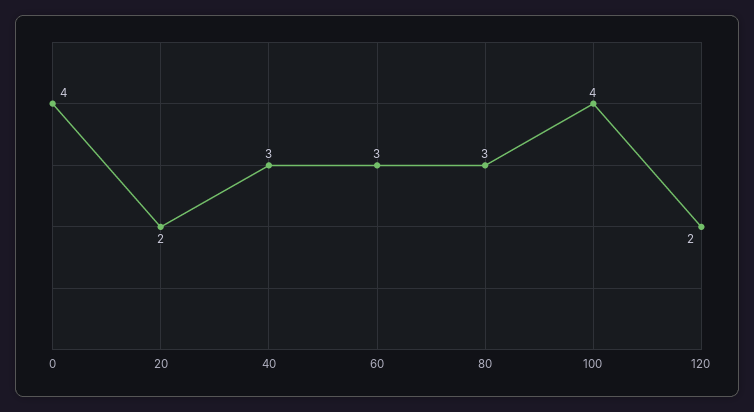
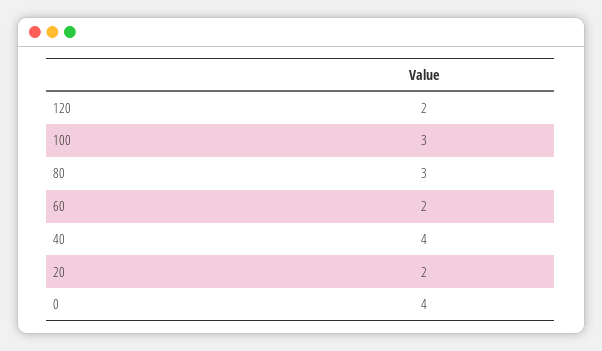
  {
    "0": 4,
    "20": 2,
-   "40": 3,
+   "40": 4,
-   "60": 3,
+   "60": 2,
    "80": 3,
-   "100": 4,
+   "100": 3,
    "120": 2
  }

